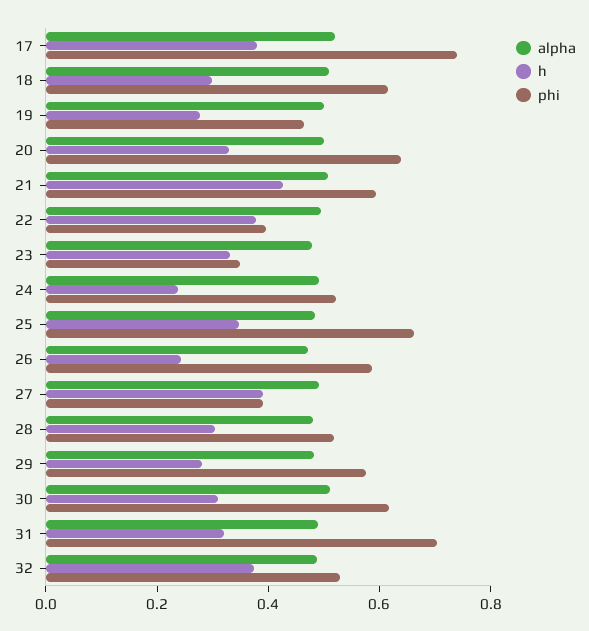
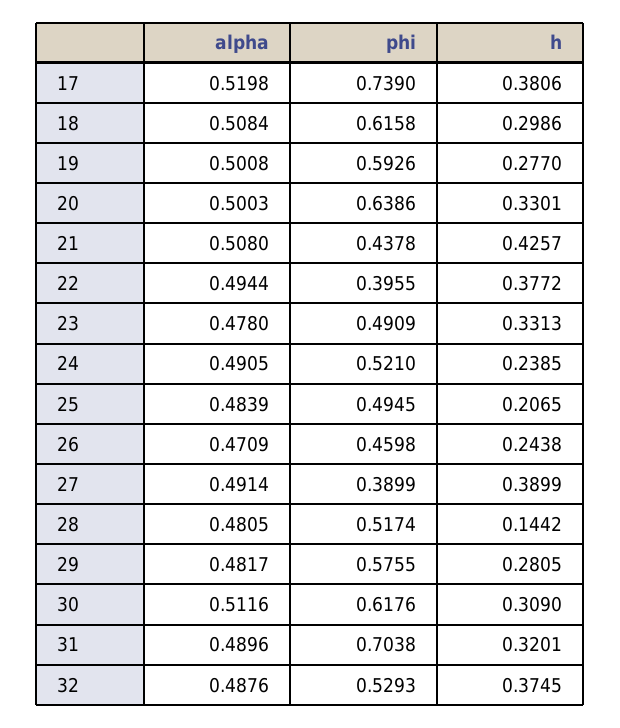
  {
    "alpha": {
      "17": 0.5198,
      "18": 0.5084,
      "19": 0.5008,
      "20": 0.5003,
      "21": 0.508,
      "22": 0.4944,
      "23": 0.478,
      "24": 0.4905,
      "25": 0.4839,
      "26": 0.4709,
      "27": 0.4914,
      "28": 0.4805,
      "29": 0.4817,
      "30": 0.5116,
      "31": 0.4896,
      "32": 0.4876
    },
    "h": {
      "17": 0.3806,
      "18": 0.2986,
      "19": 0.277,
      "20": 0.3301,
      "21": 0.4257,
      "22": 0.3772,
      "23": 0.3313,
      "24": 0.2385,
-     "25": 0.35,
+     "25": 0.2065,
      "26": 0.2438,
      "27": 0.3899,
-     "28": 0.3,
+     "28": 0.1442,
      "29": 0.2805,
      "30": 0.309,
      "31": 0.3201,
      "32": 0.3745
    },
    "phi": {
      "17": 0.739,
      "18": 0.6158,
-     "19": 0.45,
+     "19": 0.5926,
      "20": 0.6386,
-     "21": 0.6,
+     "21": 0.4378,
      "22": 0.3955,
-     "23": 0.35,
+     "23": 0.4909,
      "24": 0.521,
-     "25": 0.65,
+     "25": 0.4945,
-     "26": 0.6,
+     "26": 0.4598,
      "27": 0.3899,
      "28": 0.5174,
      "29": 0.5755,
      "30": 0.6176,
      "31": 0.7038,
      "32": 0.5293
    }
  }

